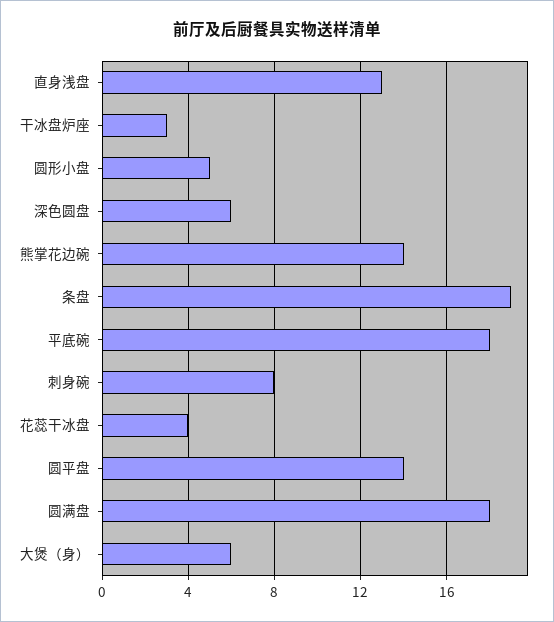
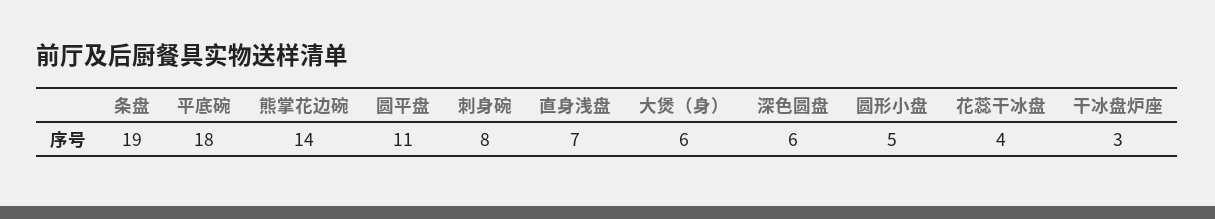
  {
-   "直身浅盘": 13,
+   "直身浅盘": 7,
    "干冰盘炉座": 3,
    "圆形小盘": 5,
    "深色圆盘": 6,
    "熊掌花边碗": 14,
    "条盘": 19,
    "平底碗": 18,
    "刺身碗": 8,
    "花蕊干冰盘": 4,
-   "圆平盘": 14,
+   "圆平盘": 11,
-   "圆满盘": 18,
    "大煲（身）": 6
  }

